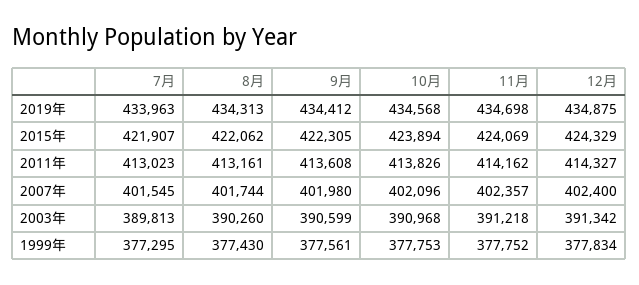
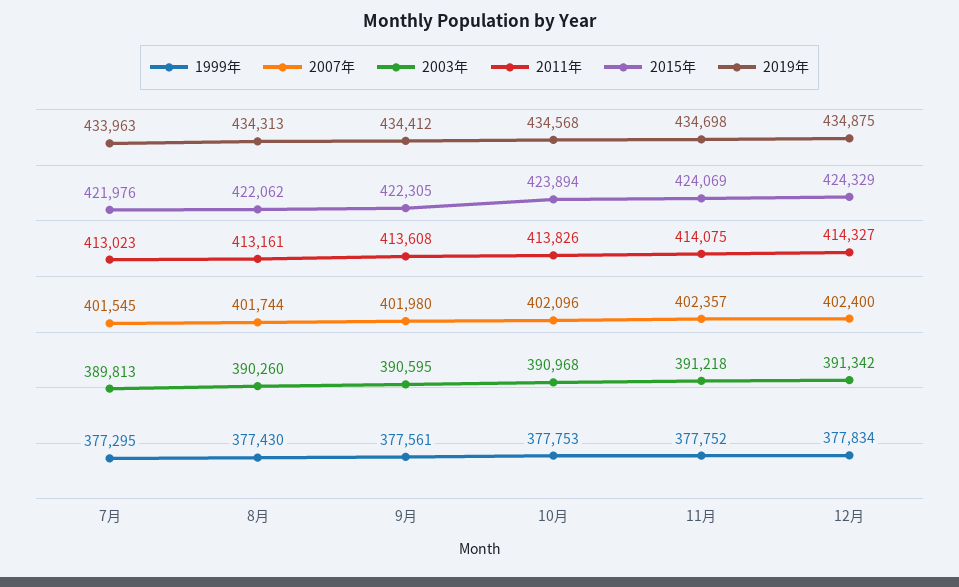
  {
    "2019年": {
      "7月": 433963,
      "8月": 434313,
      "9月": 434412,
      "10月": 434568,
      "11月": 434698,
      "12月": 434875
    },
    "2015年": {
-     "7月": 421907,
+     "7月": 421976,
      "8月": 422062,
      "9月": 422305,
      "10月": 423894,
      "11月": 424069,
      "12月": 424329
    },
    "2011年": {
      "7月": 413023,
      "8月": 413161,
      "9月": 413608,
      "10月": 413826,
-     "11月": 414162,
+     "11月": 414075,
      "12月": 414327
    },
    "2007年": {
      "7月": 401545,
      "8月": 401744,
      "9月": 401980,
      "10月": 402096,
      "11月": 402357,
      "12月": 402400
    },
    "2003年": {
      "7月": 389813,
      "8月": 390260,
-     "9月": 390599,
+     "9月": 390595,
      "10月": 390968,
      "11月": 391218,
      "12月": 391342
    },
    "1999年": {
      "7月": 377295,
      "8月": 377430,
      "9月": 377561,
      "10月": 377753,
      "11月": 377752,
      "12月": 377834
    }
  }

